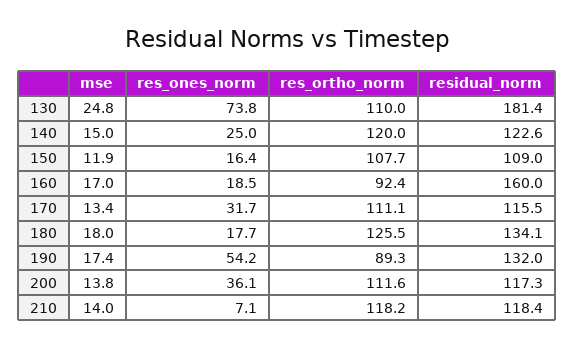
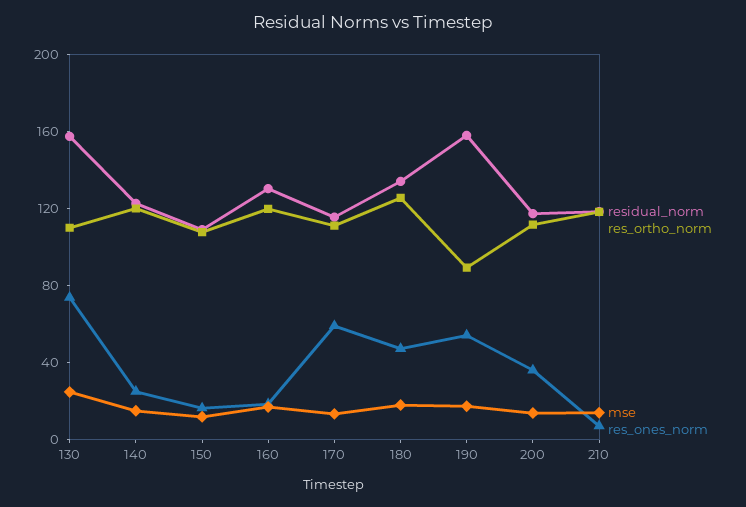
  {
    "mse": {
      "130": 24.8,
      "140": 15,
      "150": 11.9,
      "160": 17,
      "170": 13.4,
      "180": 18,
      "190": 17.4,
      "200": 13.8,
      "210": 14
    },
    "res_ones_norm": {
      "130": 73.8,
      "140": 25,
      "150": 16.4,
      "160": 18.5,
-     "170": 31.7,
+     "170": 60,
-     "180": 17.7,
+     "180": 50,
      "190": 54.2,
      "200": 36.1,
      "210": 7.1
    },
    "res_ortho_norm": {
      "130": 110,
      "140": 120,
      "150": 107.7,
-     "160": 92.4,
+     "160": 120,
      "170": 111.1,
      "180": 125.5,
      "190": 89.3,
      "200": 111.6,
      "210": 118.2
    },
    "residual_norm": {
-     "130": 181.4,
+     "130": 160,
      "140": 122.6,
      "150": 109,
-     "160": 160,
+     "160": 130,
      "170": 115.5,
      "180": 134.1,
-     "190": 132,
+     "190": 160,
      "200": 117.3,
      "210": 118.4
    }
  }

